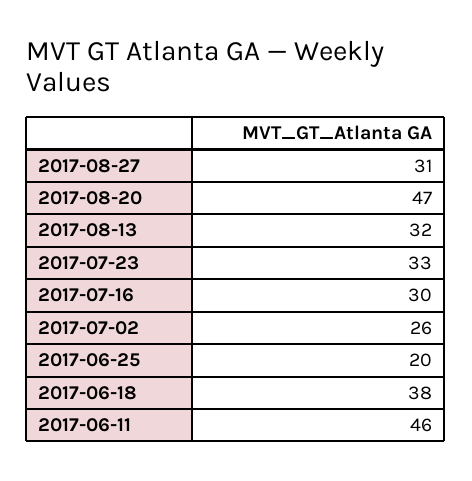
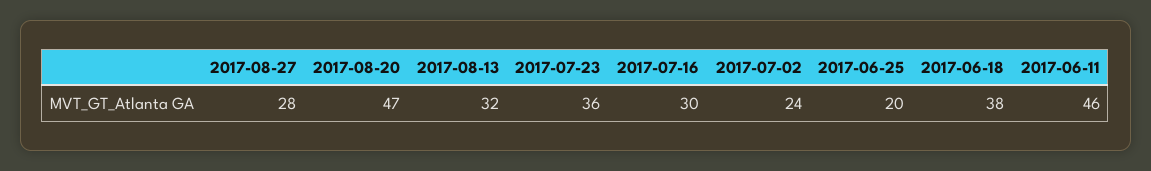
  {
-   "2017-08-27": 31,
+   "2017-08-27": 28,
    "2017-08-20": 47,
    "2017-08-13": 32,
-   "2017-07-23": 33,
+   "2017-07-23": 36,
    "2017-07-16": 30,
-   "2017-07-02": 26,
+   "2017-07-02": 24,
    "2017-06-25": 20,
    "2017-06-18": 38,
    "2017-06-11": 46
  }

